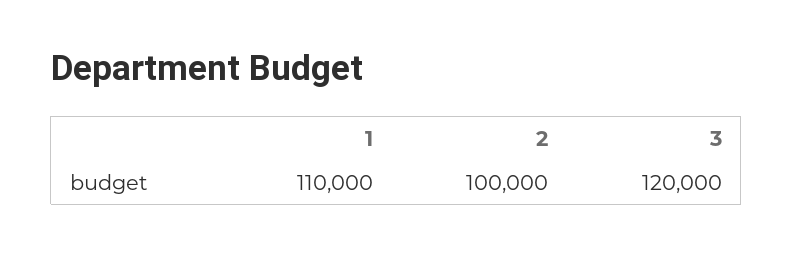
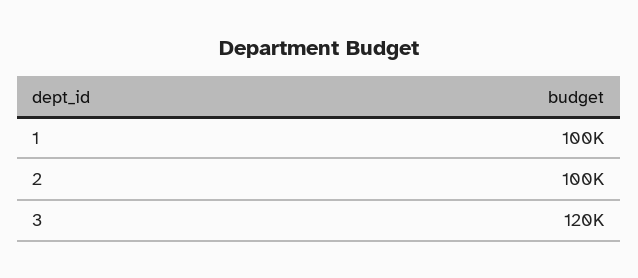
  {
-   "1": 110000,
+   "1": 100000,
    "2": 100000,
    "3": 120000
  }

